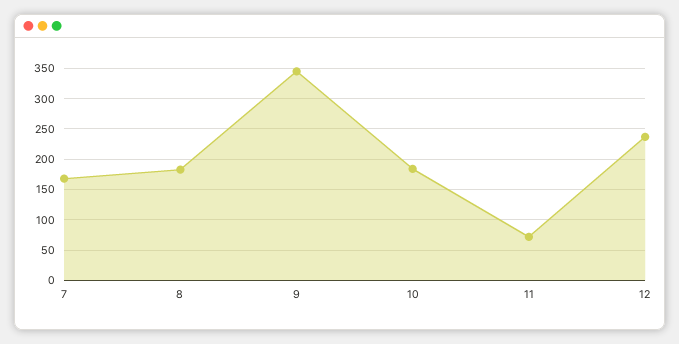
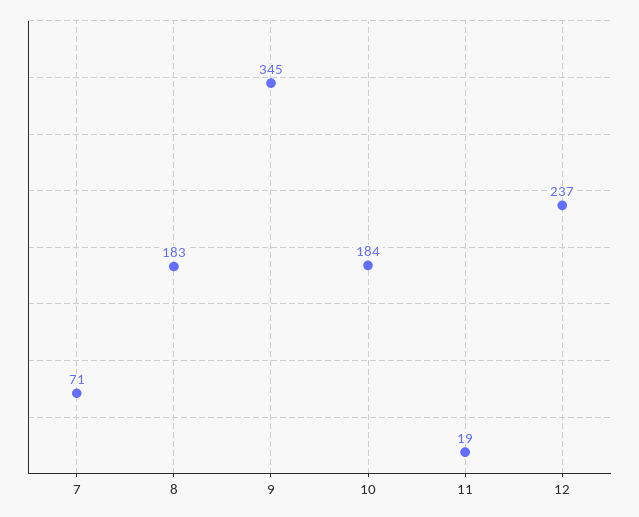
  {
-   "7": 170,
+   "7": 71,
    "8": 183,
    "9": 345,
    "10": 184,
-   "11": 70,
+   "11": 19,
    "12": 237
  }

